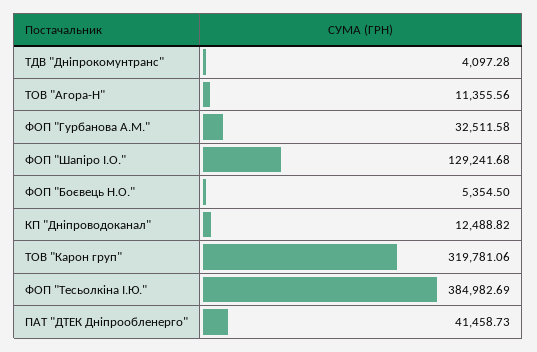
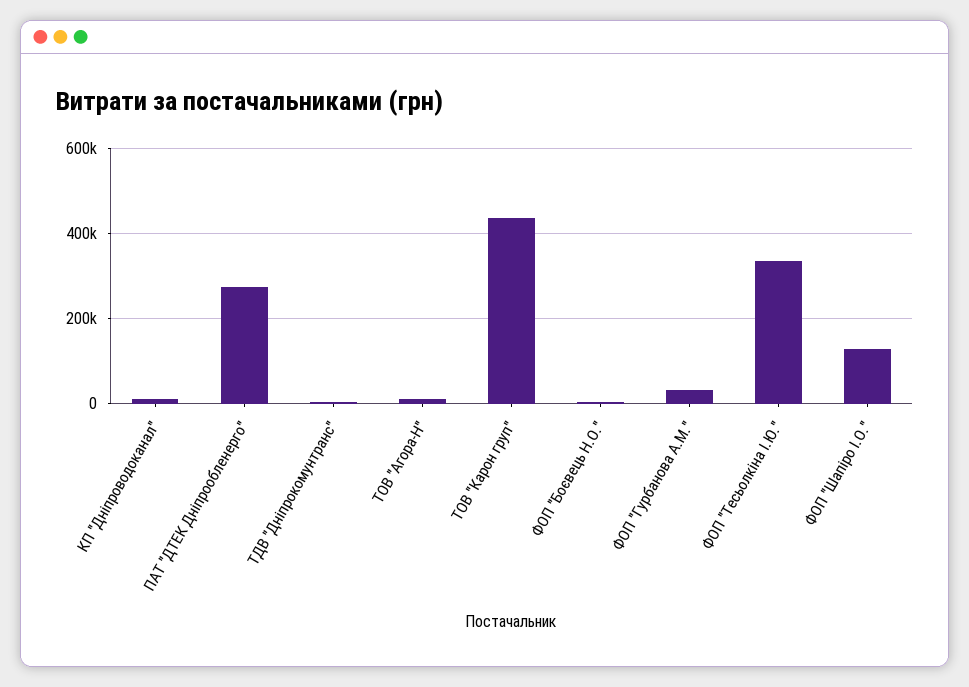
  {
    "ТДВ \"Дніпрокомунтранс\"": 4097.28,
    "ТОВ \"Агора-Н\"": 11355.56,
    "ФОП \"Гурбанова А.М.\"": 32511.58,
    "ФОП \"Шапіро І.О.\"": 129241.68,
    "ФОП \"Боєвець Н.О.\"": 5354.5,
    "КП \"Дніпроводоканал\"": 12488.82,
-   "ТОВ \"Карон груп\"": 319781.06,
+   "ТОВ \"Карон груп\"": 440000,
-   "ФОП \"Тесьолкіна І.Ю.\"": 384982.69,
+   "ФОП \"Тесьолкіна І.Ю.\"": 340000,
-   "ПАТ \"ДТЕК Дніпрообленерго\"": 41458.73
+   "ПАТ \"ДТЕК Дніпрообленерго\"": 280000
  }

